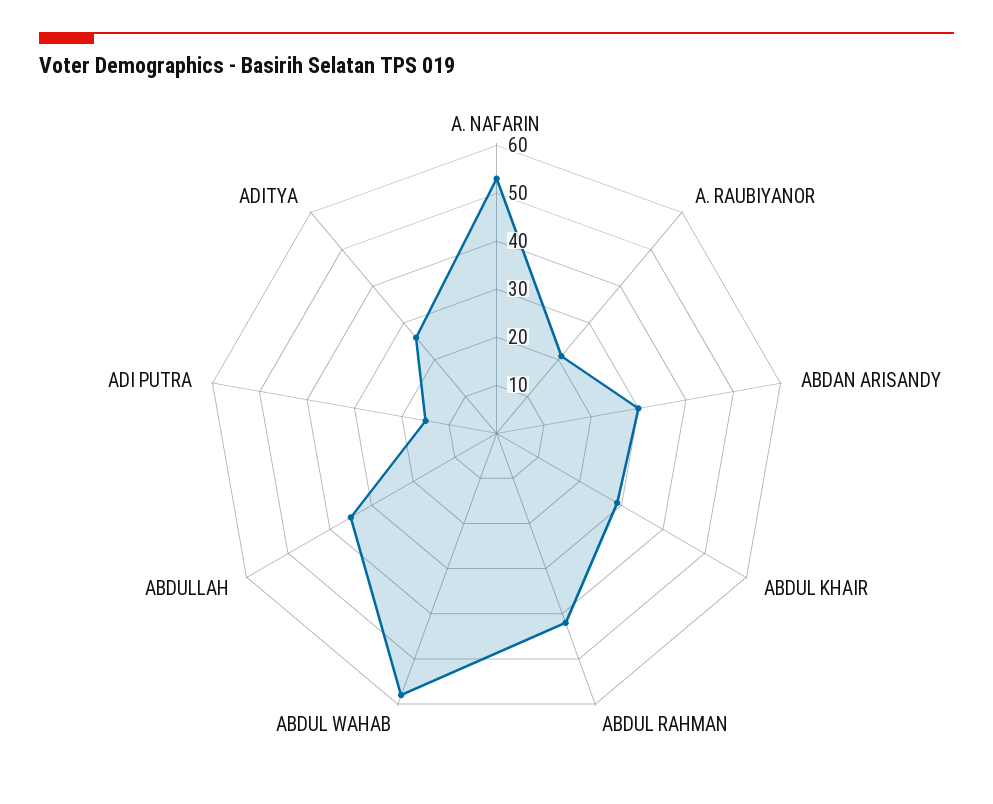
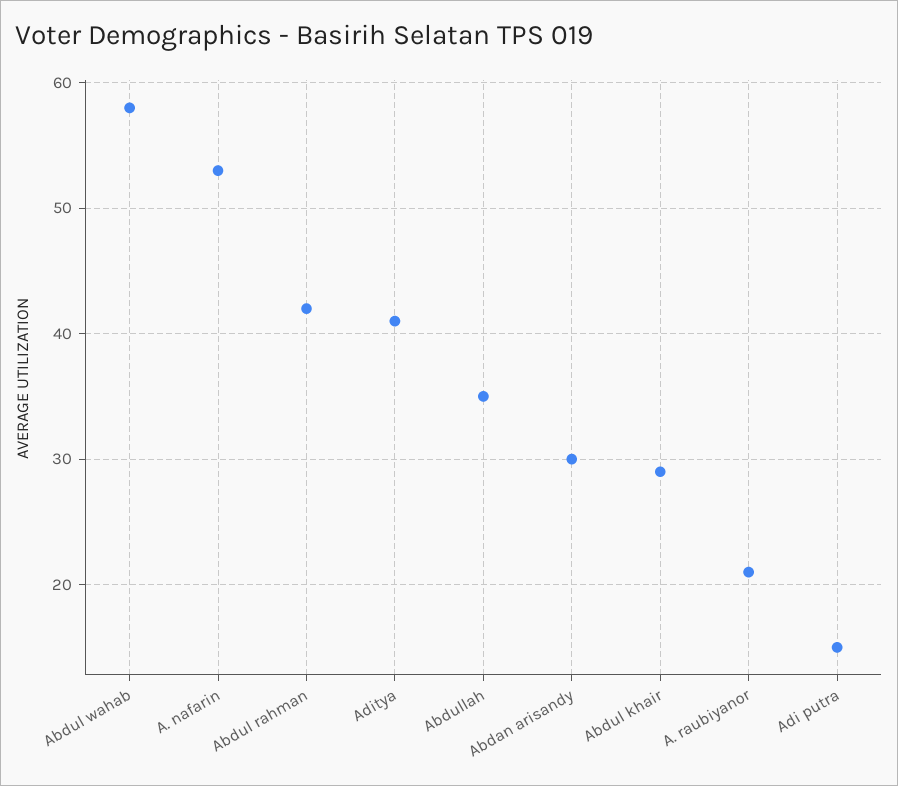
  {
    "A. NAFARIN": 53,
    "A. RAUBIYANOR": 21,
    "ABDAN ARISANDY": 30,
    "ABDUL KHAIR": 29,
    "ABDUL RAHMAN": 42,
    "ABDUL WAHAB": 58,
    "ABDULLAH": 35,
    "ADI PUTRA": 15,
-   "ADITYA": 25
+   "ADITYA": 41
  }

